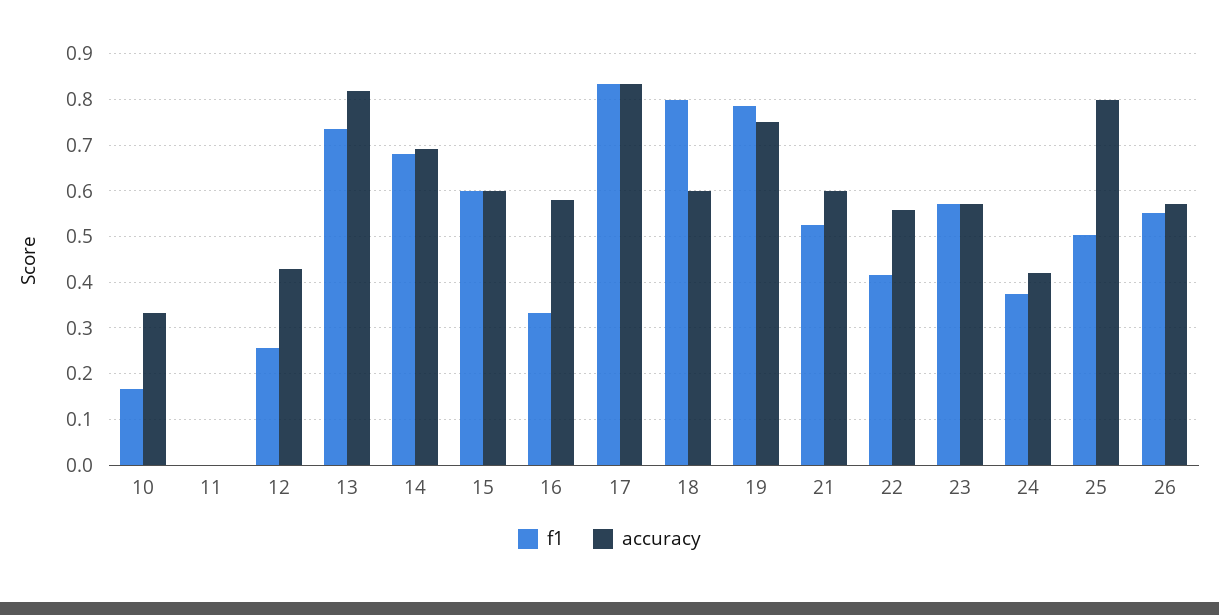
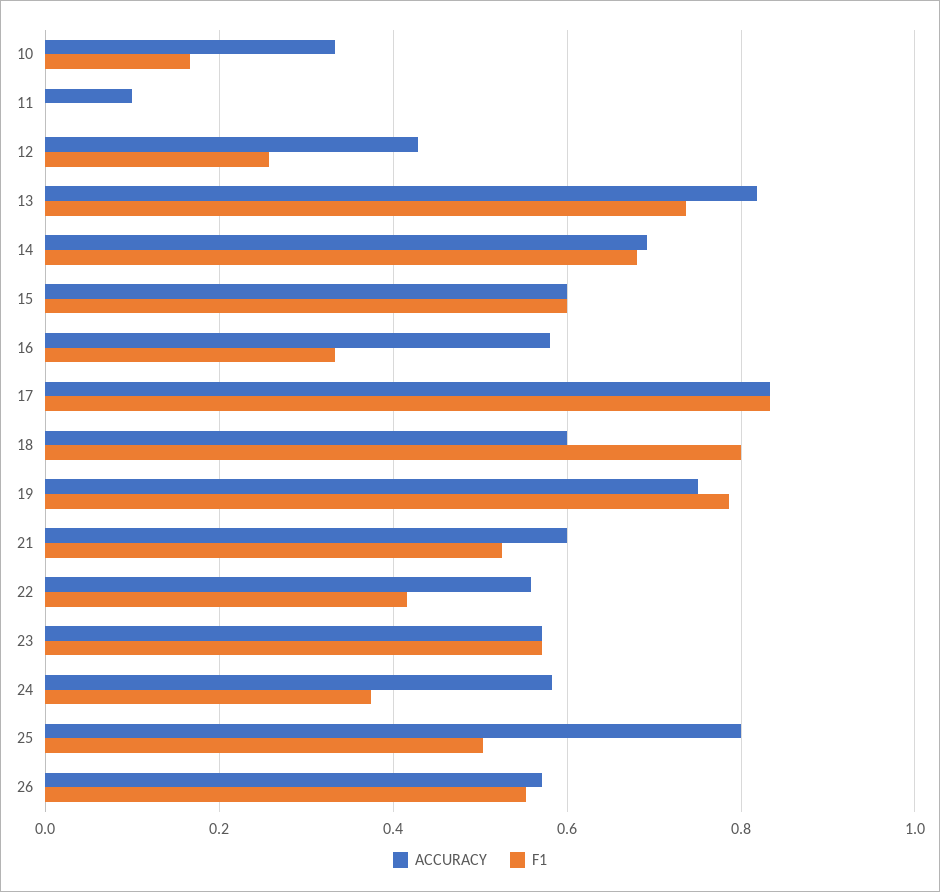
  {
    "f1": {
      "10": 0.16,
      "11": 0,
      "12": 0.26,
      "13": 0.74,
      "14": 0.68,
      "15": 0.6,
      "16": 0.34,
      "17": 0.84,
      "18": 0.8,
      "19": 0.78,
      "21": 0.52,
      "22": 0.42,
      "23": 0.58,
      "24": 0.38,
      "25": 0.5,
      "26": 0.56
    },
    "accuracy": {
      "10": 0.34,
-     "11": 0,
+     "11": 0.1,
      "12": 0.42,
      "13": 0.82,
      "14": 0.7,
      "15": 0.6,
      "16": 0.58,
      "17": 0.84,
      "18": 0.6,
      "19": 0.76,
      "21": 0.6,
      "22": 0.56,
      "23": 0.58,
-     "24": 0.42,
+     "24": 0.58,
      "25": 0.8,
      "26": 0.58
    }
  }

